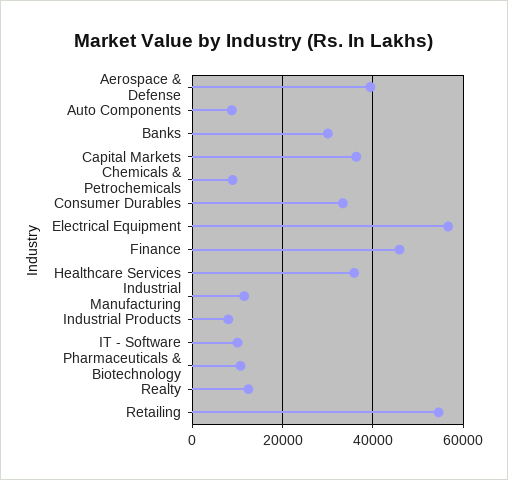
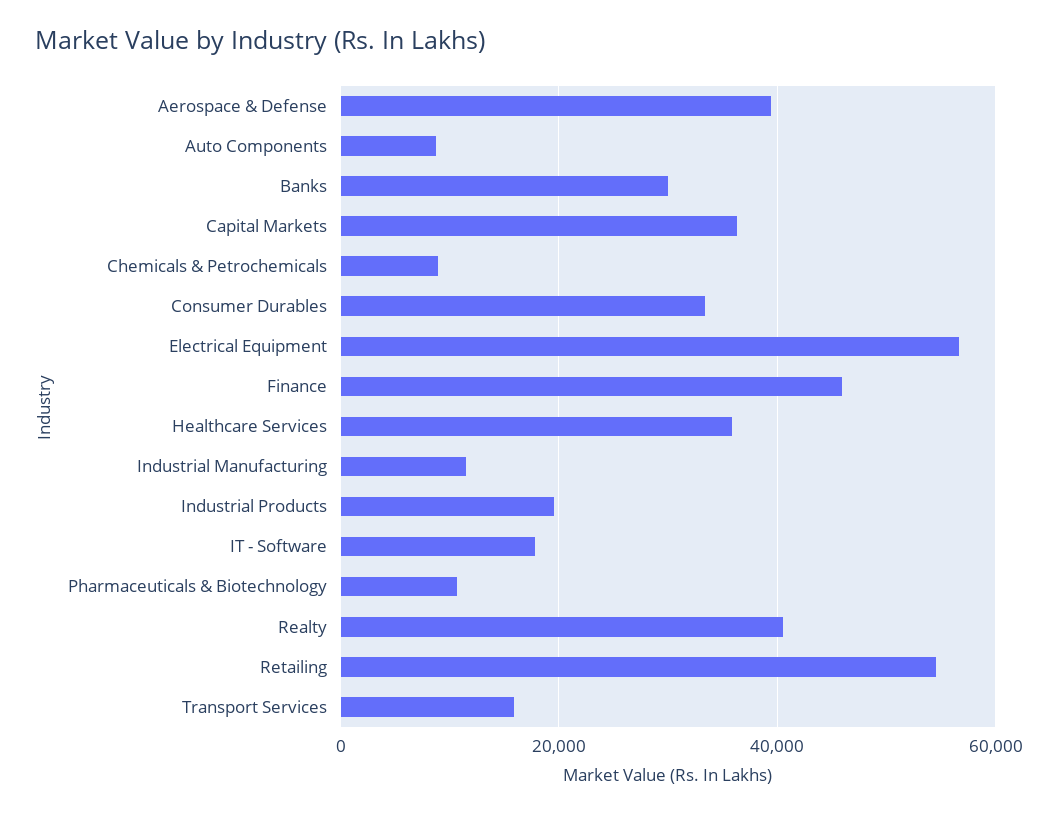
  {
    "Aerospace & Defense": 40000,
    "Auto Components": 8000,
    "Banks": 30000,
    "Capital Markets": 36000,
    "Chemicals & Petrochemicals": 8000,
    "Consumer Durables": 34000,
    "Electrical Equipment": 56000,
    "Finance": 46000,
    "Healthcare Services": 36000,
    "Industrial Manufacturing": 12000,
-   "Industrial Products": 8000,
+   "Industrial Products": 20000,
-   "IT - Software": 10000,
+   "IT - Software": 18000,
    "Pharmaceuticals & Biotechnology": 10000,
-   "Realty": 12000,
+   "Realty": 40000,
-   "Retailing": 54000
+   "Retailing": 54000,
+   "Transport Services": 16000
  }

